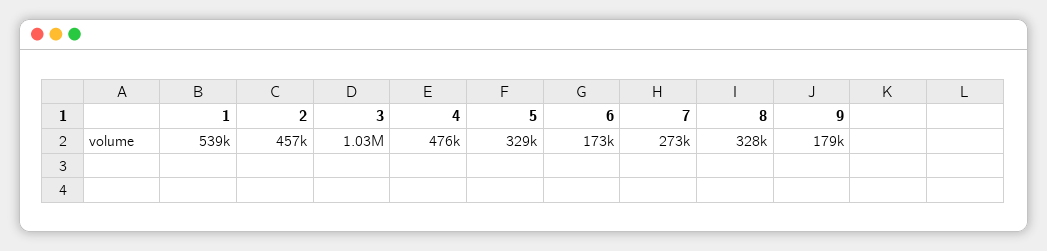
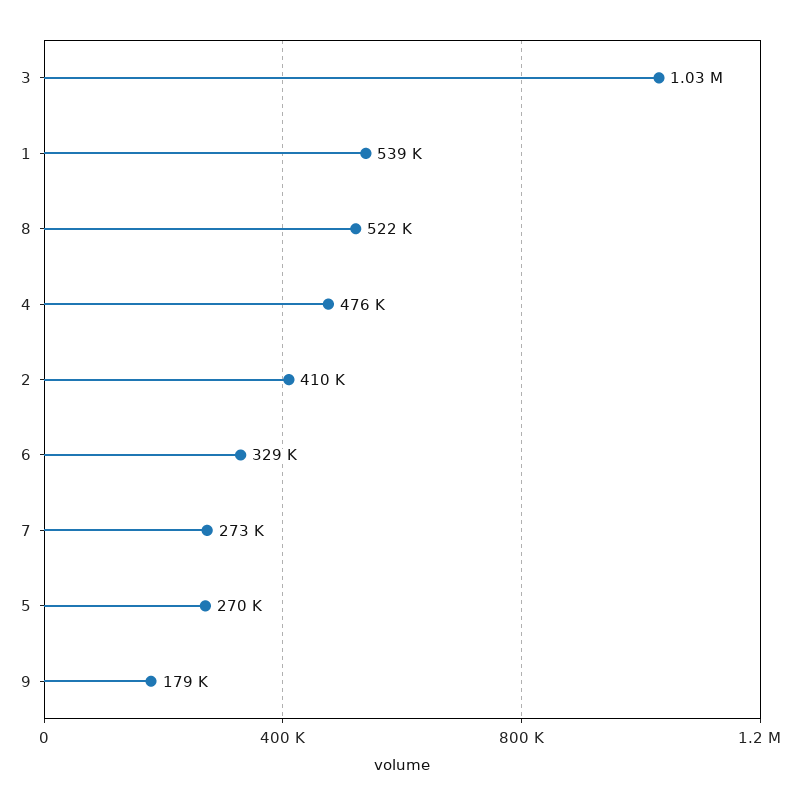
  {
    "1": 539000,
-   "2": 457000,
+   "2": 410000,
    "3": 1030000,
    "4": 476000,
-   "5": 329000,
+   "5": 270000,
-   "6": 173000,
+   "6": 329000,
    "7": 273000,
-   "8": 328000,
+   "8": 522000,
    "9": 179000
  }

